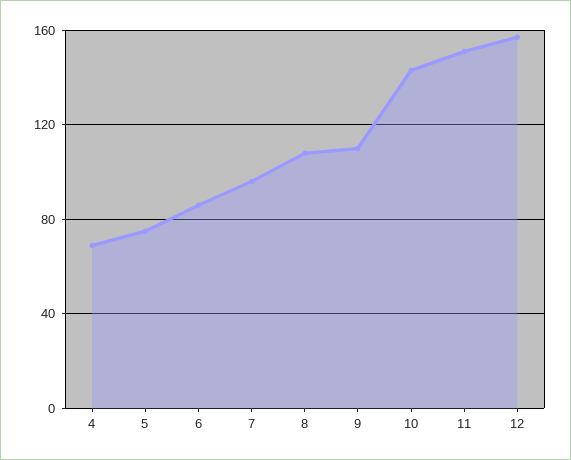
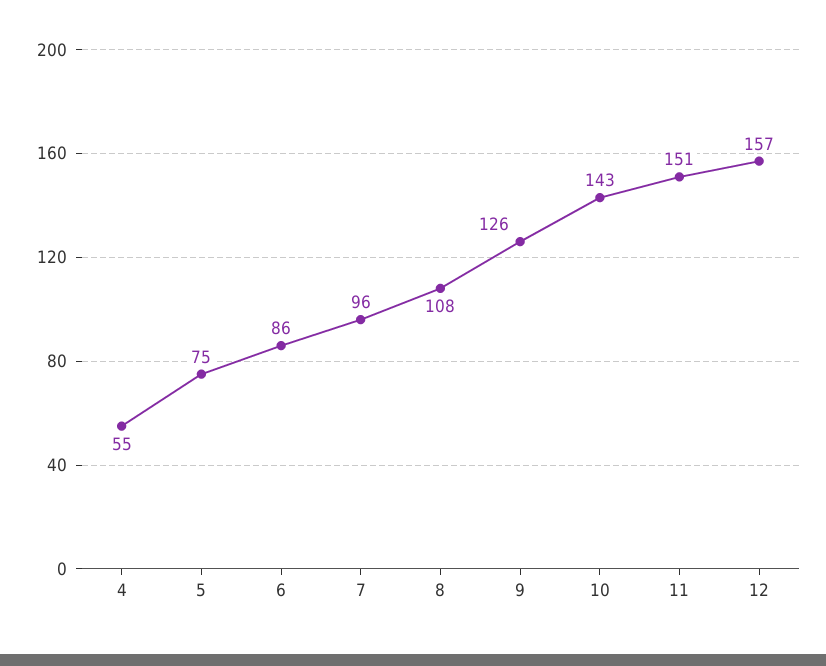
  {
-   "4": 70,
+   "4": 55,
    "5": 75,
    "6": 86,
    "7": 96,
    "8": 108,
-   "9": 110,
+   "9": 126,
    "10": 143,
    "11": 151,
    "12": 157
  }

